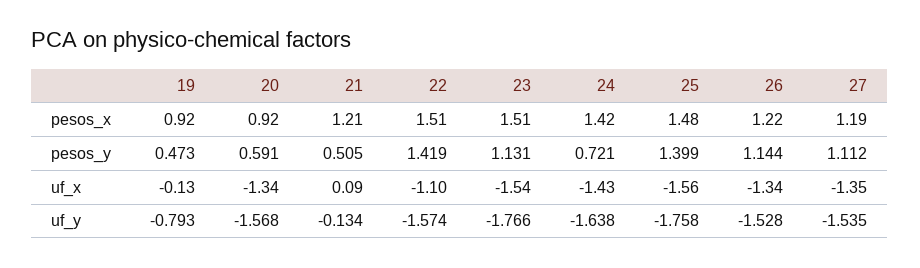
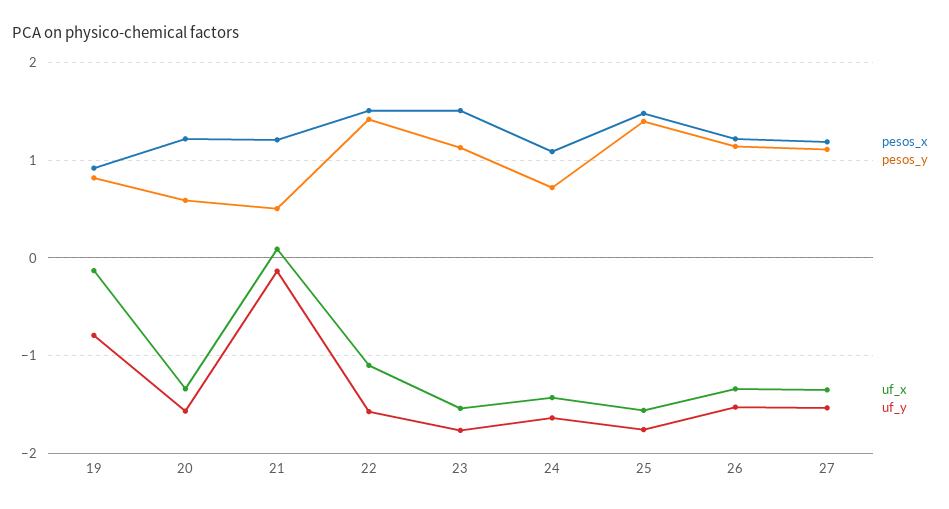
  {
    "pesos_x": {
      "19": 0.92,
-     "20": 0.92,
+     "20": 1.2,
      "21": 1.21,
      "22": 1.51,
      "23": 1.51,
-     "24": 1.42,
+     "24": 1.1,
      "25": 1.48,
      "26": 1.22,
      "27": 1.19
    },
    "pesos_y": {
-     "19": 0.473,
+     "19": 0.8,
      "20": 0.591,
      "21": 0.505,
      "22": 1.419,
      "23": 1.131,
      "24": 0.721,
      "25": 1.399,
      "26": 1.144,
      "27": 1.112
    },
    "uf_x": {
      "19": -0.13,
      "20": -1.34,
      "21": 0.09,
      "22": -1.1,
      "23": -1.54,
      "24": -1.43,
      "25": -1.56,
      "26": -1.34,
      "27": -1.35
    },
    "uf_y": {
      "19": -0.793,
      "20": -1.568,
      "21": -0.134,
      "22": -1.574,
      "23": -1.766,
      "24": -1.638,
      "25": -1.758,
      "26": -1.528,
      "27": -1.535
    }
  }

